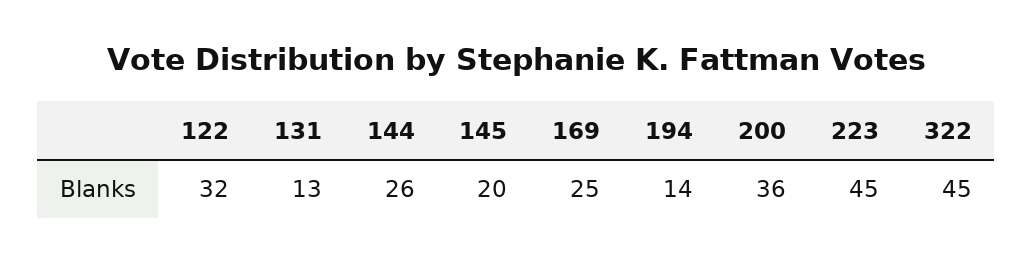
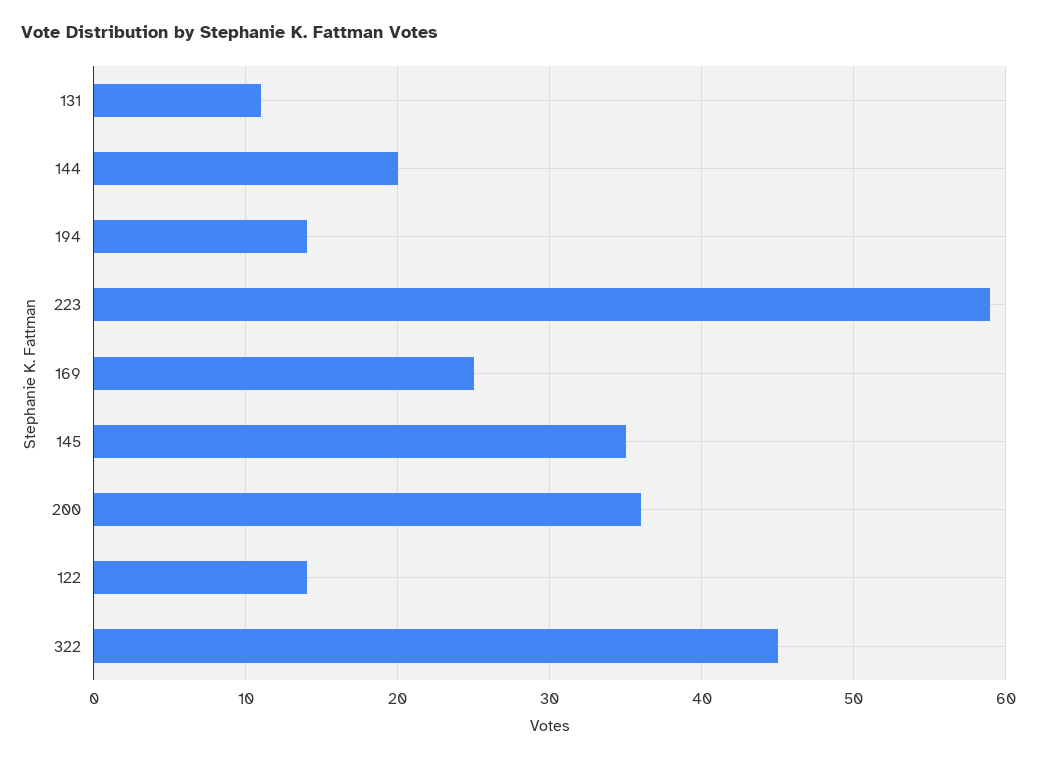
  {
-   "122": 32,
+   "122": 14,
-   "131": 13,
+   "131": 11,
-   "144": 26,
+   "144": 20,
-   "145": 20,
+   "145": 35,
    "169": 25,
    "194": 14,
    "200": 36,
-   "223": 45,
+   "223": 59,
    "322": 45
  }

